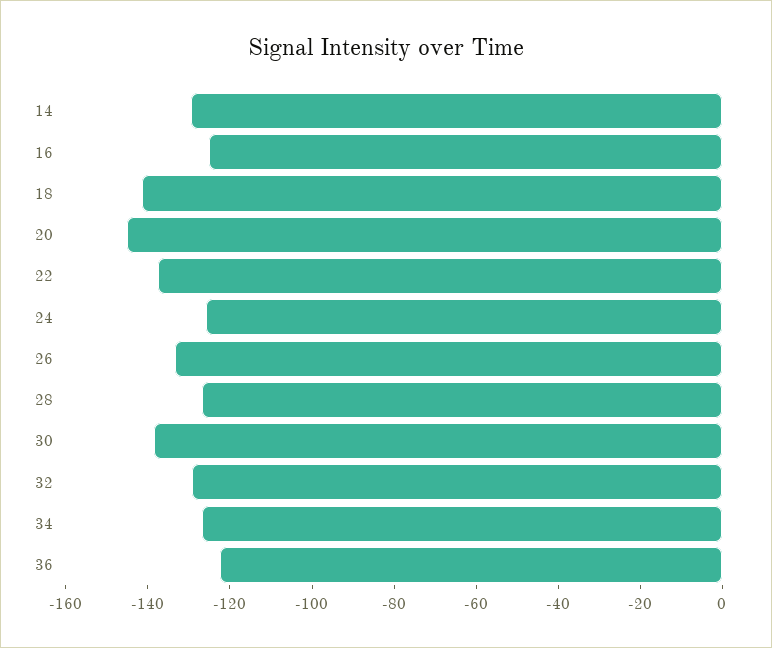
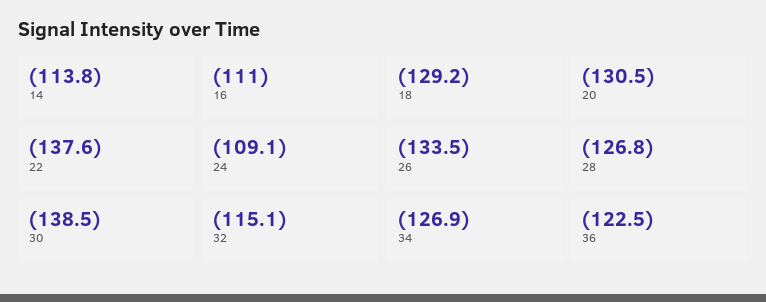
  {
-   "14": -130,
+   "14": -113.8,
-   "16": -125,
+   "16": -111,
-   "18": -140,
+   "18": -129.2,
-   "20": -145,
+   "20": -130.5,
    "22": -137.6,
-   "24": -125,
+   "24": -109.1,
    "26": -133.5,
    "28": -126.8,
    "30": -138.5,
-   "32": -130,
+   "32": -115.1,
    "34": -126.9,
    "36": -122.5
  }

